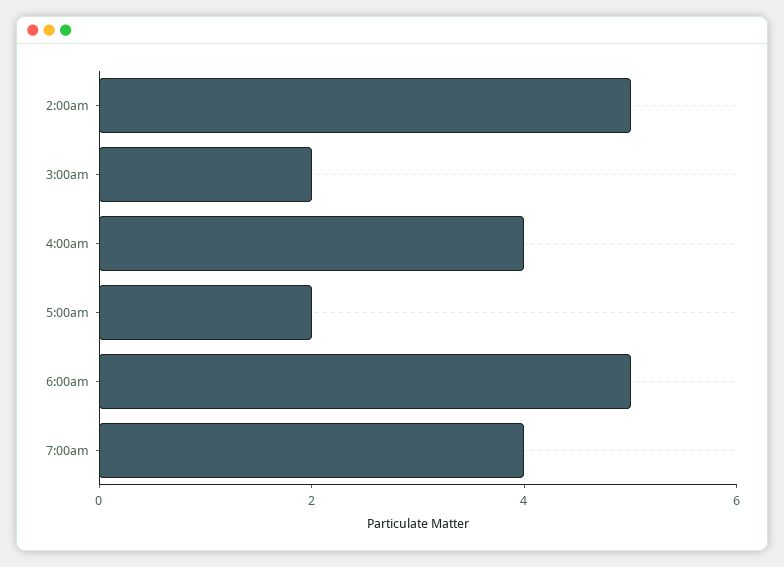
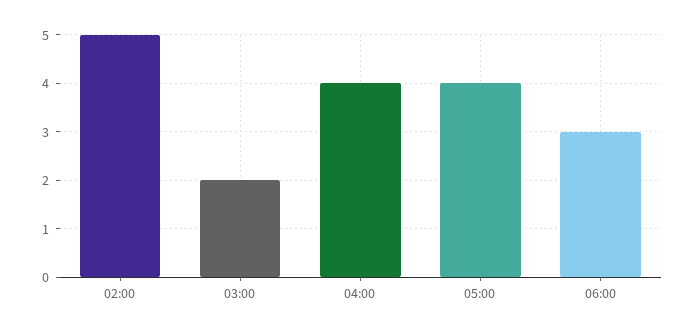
  {
    "2:00am": 5,
    "3:00am": 2,
    "4:00am": 4,
-   "5:00am": 2,
+   "5:00am": 4,
-   "6:00am": 5,
+   "6:00am": 3
-   "7:00am": 4
  }

